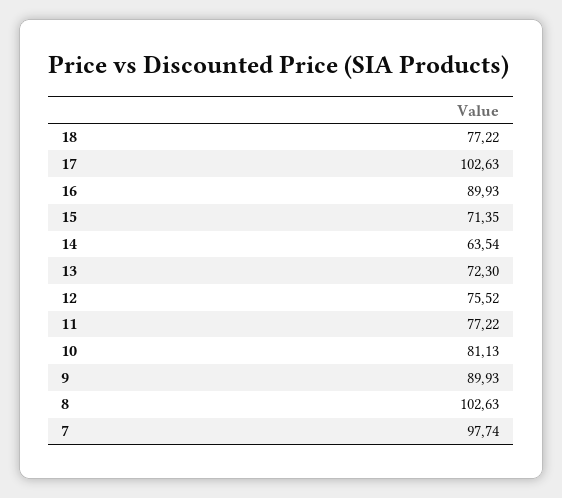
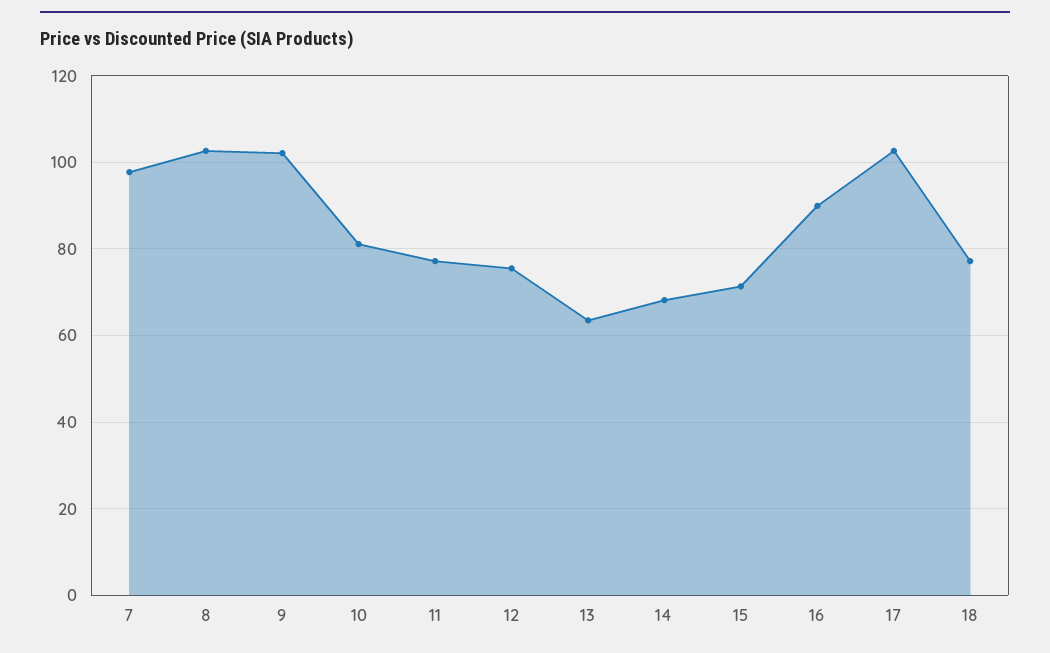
  {
    "18": 77.22,
    "17": 102.63,
    "16": 89.93,
    "15": 71.35,
-   "14": 63.54,
+   "14": 68,
-   "13": 72.3,
+   "13": 64,
    "12": 75.52,
    "11": 77.22,
    "10": 81.13,
-   "9": 89.93,
+   "9": 102,
    "8": 102.63,
    "7": 97.74
  }

